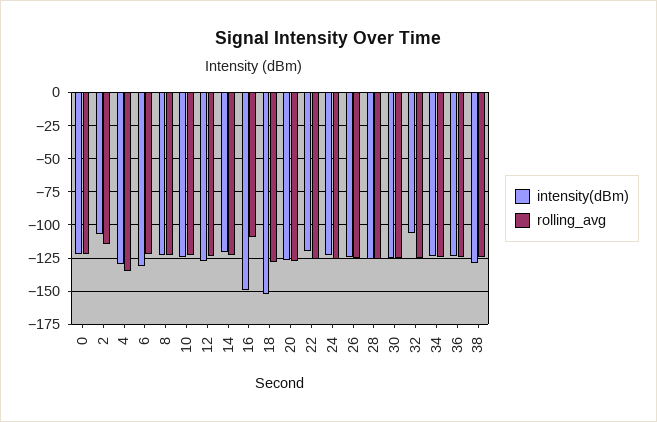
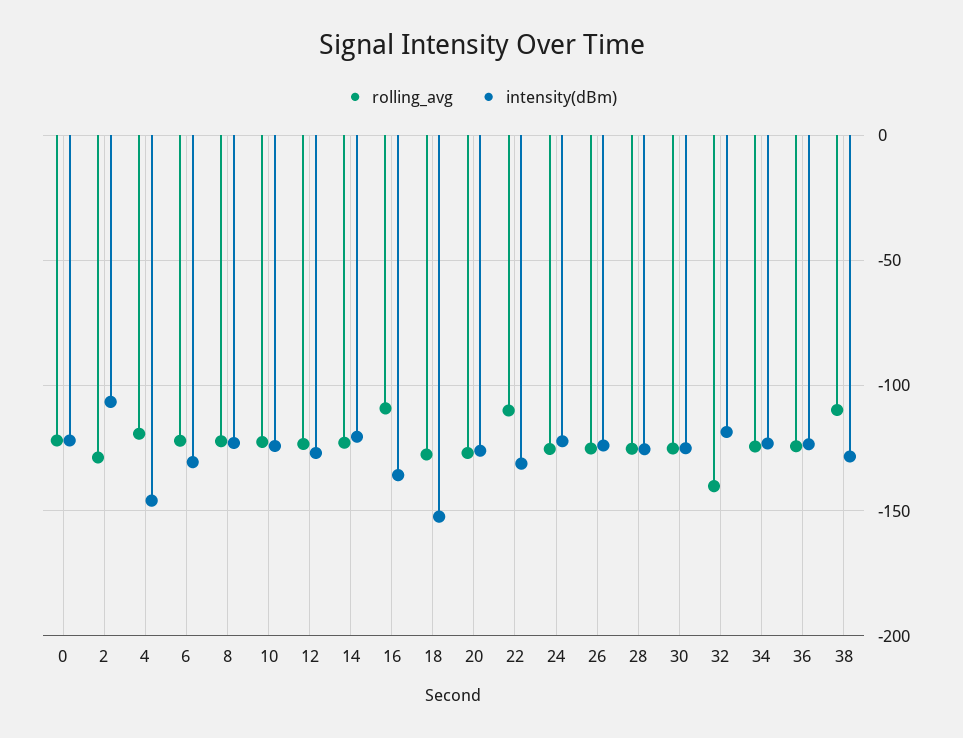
  {
    "intensity(dBm)": {
      "0": -120,
      "2": -105,
-     "4": -130,
+     "4": -145,
      "6": -130,
      "8": -125,
      "10": -125,
      "12": -125,
      "14": -120,
-     "16": -150,
+     "16": -135,
      "18": -150,
      "20": -125,
-     "22": -120,
+     "22": -130,
      "24": -120,
      "26": -125,
      "28": -125,
      "30": -125,
-     "32": -105,
+     "32": -120,
      "34": -125,
      "36": -125,
      "38": -130
    },
    "rolling_avg": {
      "0": -120,
-     "2": -115,
+     "2": -130,
-     "4": -135,
+     "4": -120,
      "6": -120,
      "8": -120,
      "10": -125,
      "12": -125,
      "14": -125,
      "16": -110,
      "18": -130,
      "20": -125,
-     "22": -125,
+     "22": -110,
      "24": -125,
      "26": -125,
      "28": -125,
      "30": -125,
-     "32": -125,
+     "32": -140,
      "34": -125,
      "36": -125,
-     "38": -125
+     "38": -110
    }
  }

